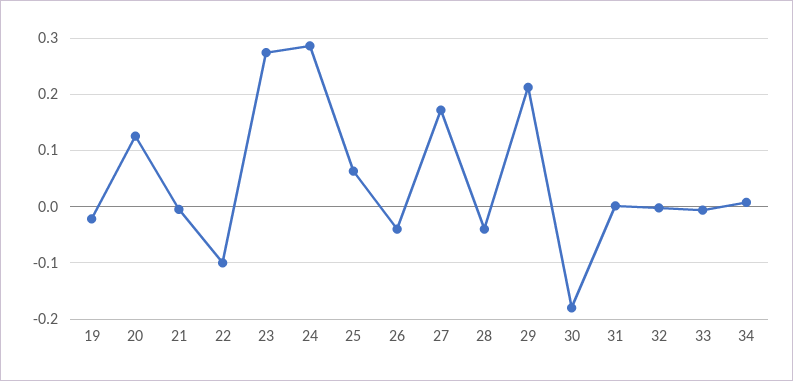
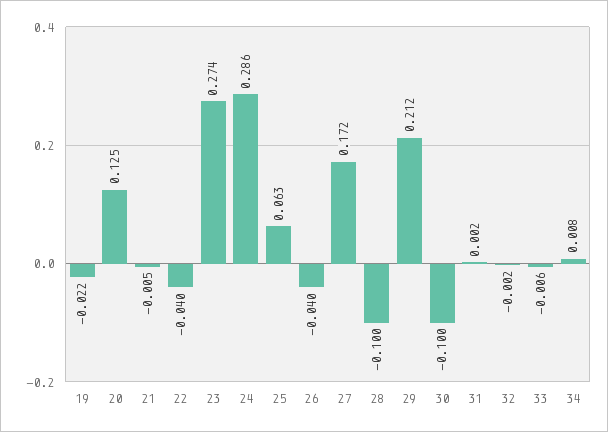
  {
    "19": -0.022,
    "20": 0.125,
    "21": -0.005,
-   "22": -0.1,
+   "22": -0.04,
    "23": 0.274,
    "24": 0.286,
    "25": 0.063,
    "26": -0.04,
    "27": 0.172,
-   "28": -0.04,
+   "28": -0.1,
    "29": 0.212,
-   "30": -0.18,
+   "30": -0.1,
    "31": 0.002,
    "32": -0.002,
    "33": -0.006,
    "34": 0.008
  }

